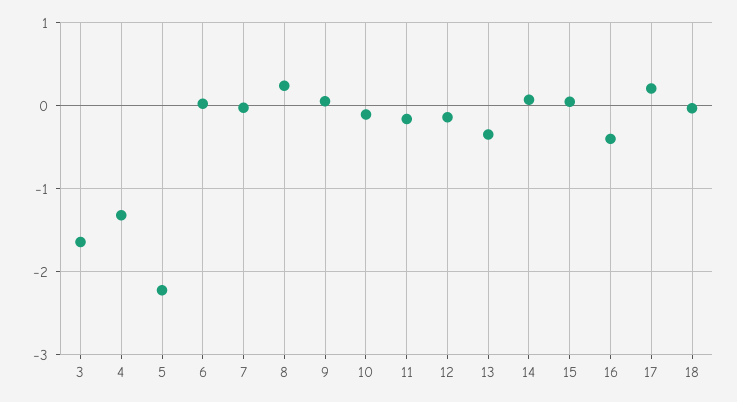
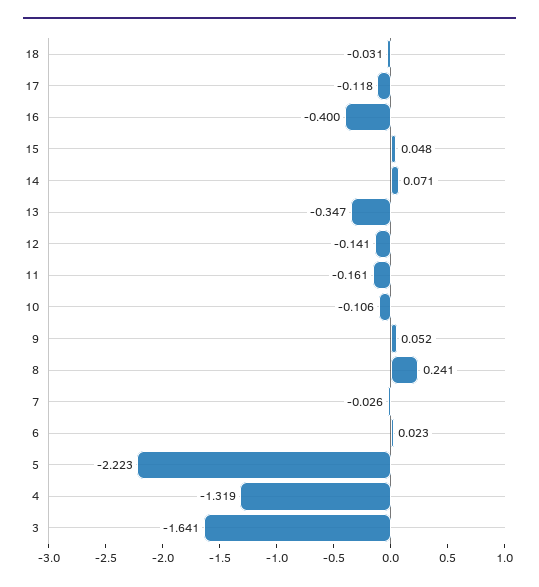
  {
    "3": -1.641,
    "4": -1.319,
    "5": -2.223,
    "6": 0.023,
    "7": -0.026,
    "8": 0.241,
    "9": 0.052,
    "10": -0.106,
    "11": -0.161,
    "12": -0.141,
    "13": -0.347,
    "14": 0.071,
    "15": 0.048,
    "16": -0.4,
-   "17": 0.2,
+   "17": -0.118,
    "18": -0.031
  }

